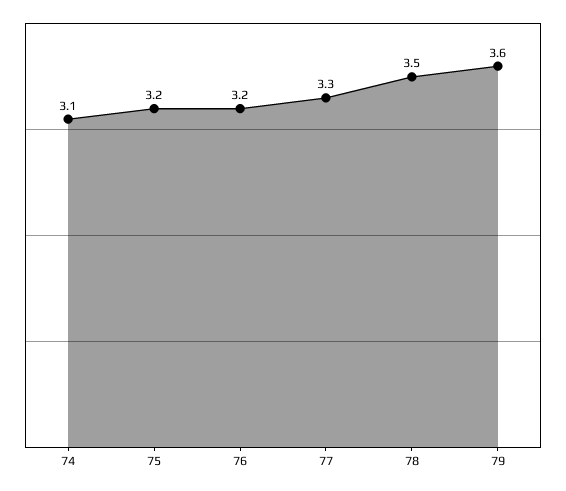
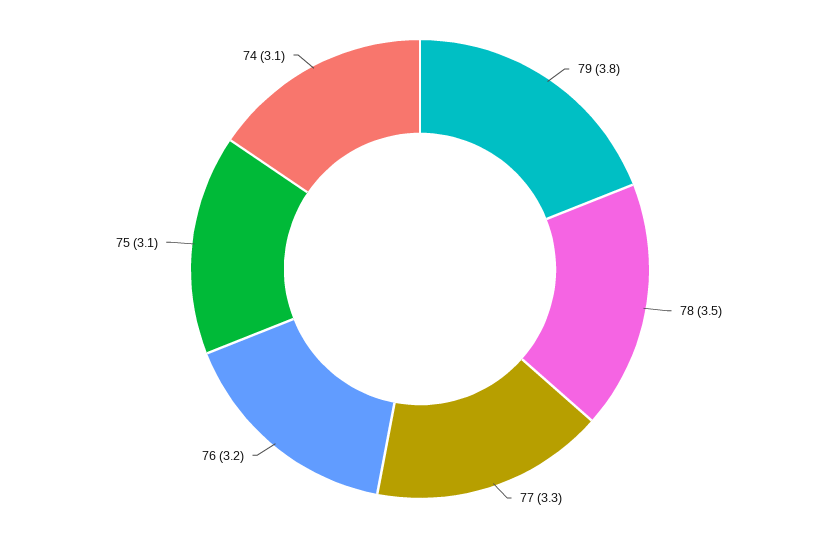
  {
    "74": 3.1,
-   "75": 3.2,
+   "75": 3.1,
    "76": 3.2,
    "77": 3.3,
    "78": 3.5,
-   "79": 3.6
+   "79": 3.8
  }

